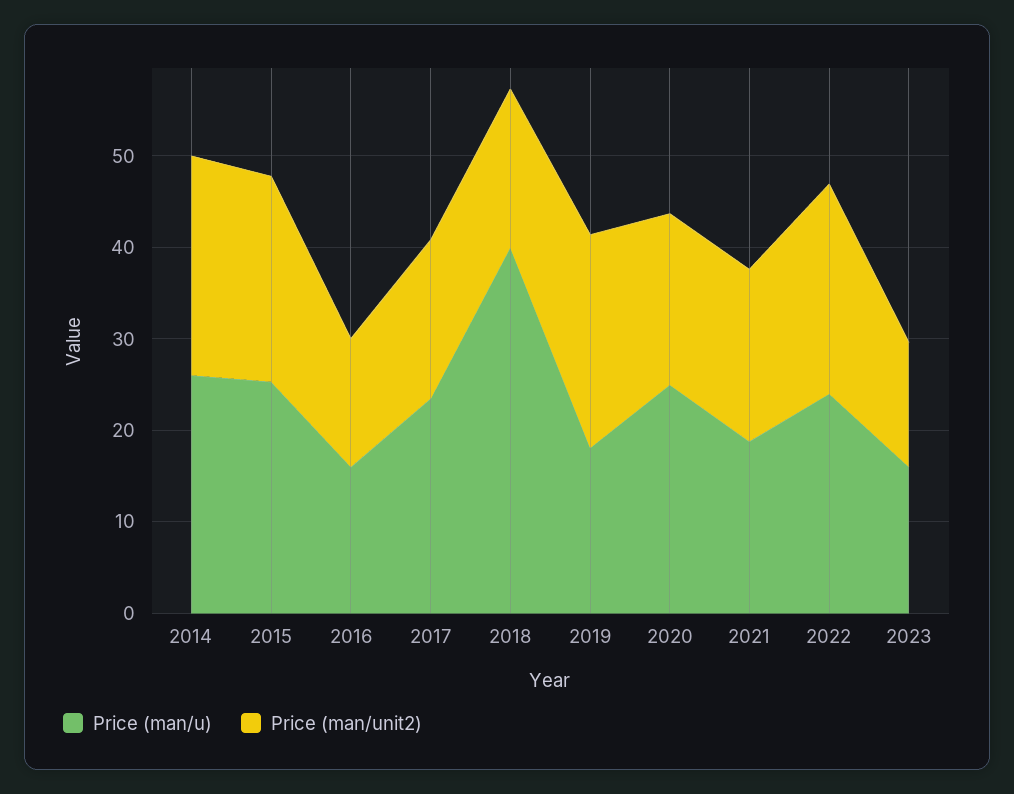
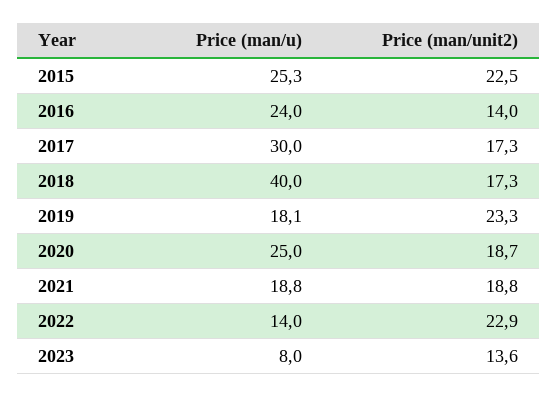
  {
    "Price (man/u)": {
-     "2014": 26,
      "2015": 25.3,
-     "2016": 16,
+     "2016": 24,
-     "2017": 24,
+     "2017": 30,
      "2018": 40,
      "2019": 18.1,
      "2020": 25,
      "2021": 18.8,
-     "2022": 24,
+     "2022": 14,
-     "2023": 16
+     "2023": 8
    },
    "Price (man/unit2)": {
-     "2014": 24,
      "2015": 22.5,
      "2016": 14,
      "2017": 17.3,
      "2018": 17.3,
      "2019": 23.3,
      "2020": 18.7,
      "2021": 18.8,
      "2022": 22.9,
      "2023": 13.6
    }
  }

